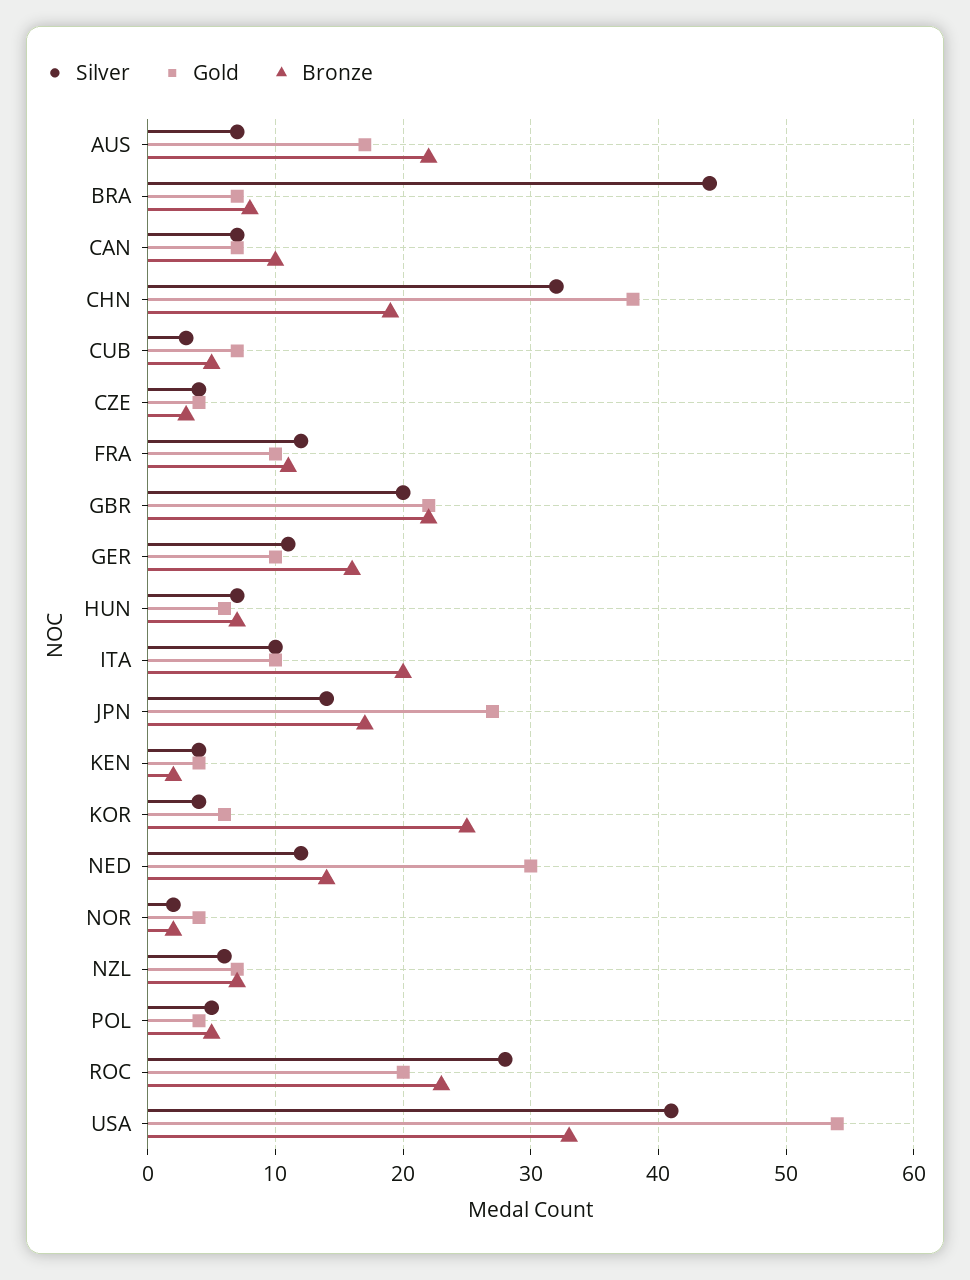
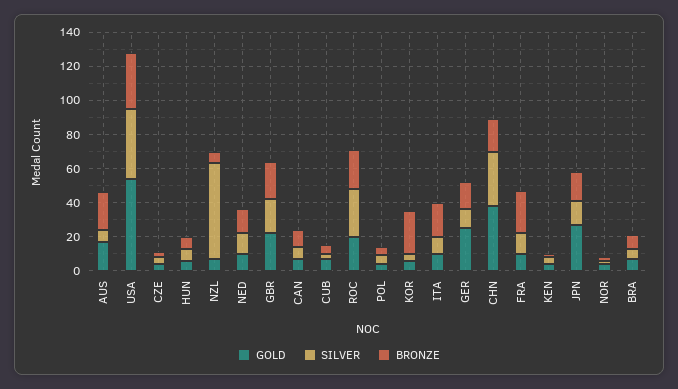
  {
    "Silver": {
      "AUS": 7,
-     "BRA": 44,
+     "BRA": 5,
      "CAN": 7,
      "CHN": 32,
      "CUB": 3,
      "CZE": 4,
      "FRA": 12,
      "GBR": 20,
      "GER": 11,
      "HUN": 7,
      "ITA": 10,
      "JPN": 14,
      "KEN": 4,
      "KOR": 4,
      "NED": 12,
      "NOR": 2,
-     "NZL": 6,
+     "NZL": 55,
      "POL": 5,
      "ROC": 28,
      "USA": 41
    },
    "Gold": {
      "AUS": 17,
      "BRA": 7,
      "CAN": 7,
      "CHN": 38,
      "CUB": 7,
      "CZE": 4,
      "FRA": 10,
      "GBR": 22,
-     "GER": 10,
+     "GER": 25,
      "HUN": 6,
      "ITA": 10,
      "JPN": 27,
      "KEN": 4,
      "KOR": 6,
-     "NED": 30,
+     "NED": 10,
      "NOR": 4,
      "NZL": 7,
      "POL": 4,
      "ROC": 20,
      "USA": 54
    },
    "Bronze": {
      "AUS": 22,
      "BRA": 8,
      "CAN": 10,
      "CHN": 19,
      "CUB": 5,
      "CZE": 3,
-     "FRA": 11,
+     "FRA": 25,
      "GBR": 22,
      "GER": 16,
      "HUN": 7,
      "ITA": 20,
      "JPN": 17,
      "KEN": 2,
      "KOR": 25,
      "NED": 14,
      "NOR": 2,
      "NZL": 7,
      "POL": 5,
      "ROC": 23,
      "USA": 33
    }
  }

